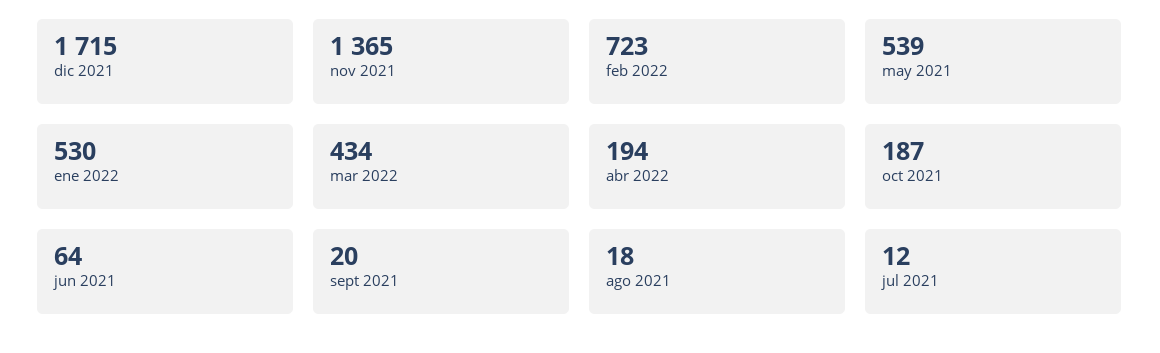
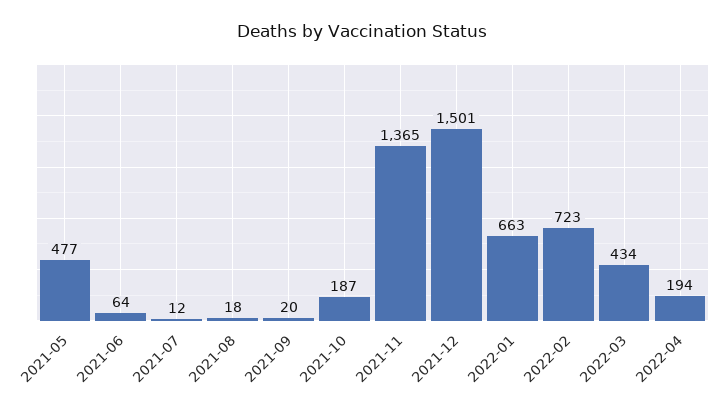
  {
-   "dic 2021": 1715,
+   "dic 2021": 1501,
    "nov 2021": 1365,
    "feb 2022": 723,
-   "may 2021": 539,
+   "may 2021": 477,
-   "ene 2022": 530,
+   "ene 2022": 663,
    "mar 2022": 434,
    "abr 2022": 194,
    "oct 2021": 187,
    "jun 2021": 64,
    "sept 2021": 20,
    "ago 2021": 18,
    "jul 2021": 12
  }

